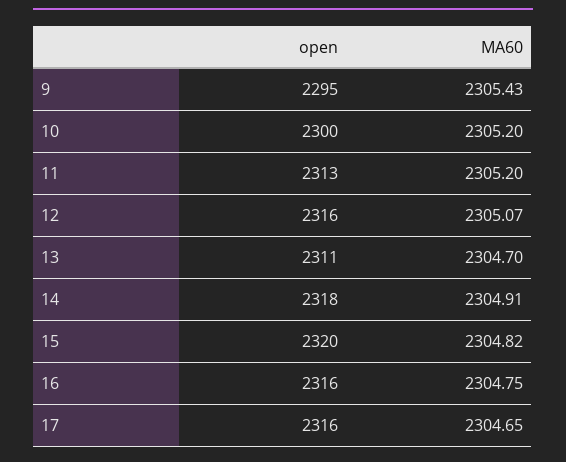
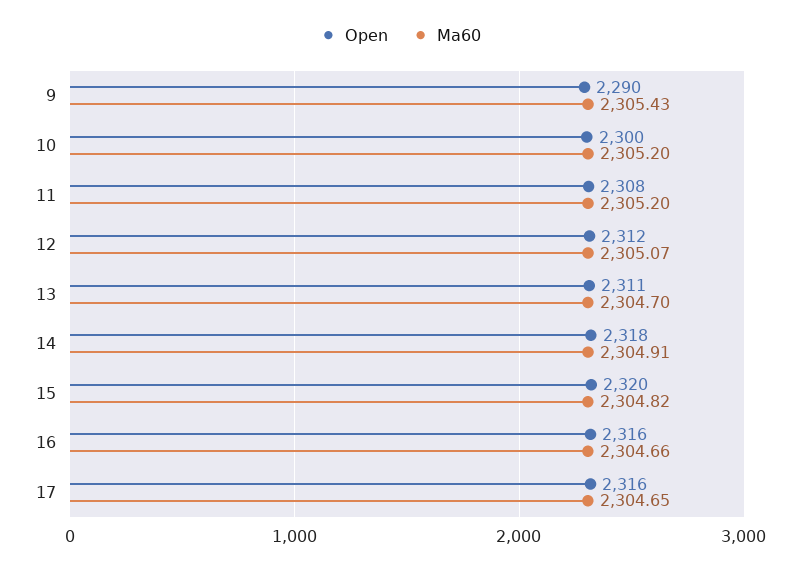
  {
    "open": {
-     "9": 2295,
+     "9": 2290,
      "10": 2300,
-     "11": 2313,
+     "11": 2308,
-     "12": 2316,
+     "12": 2312,
      "13": 2311,
      "14": 2318,
      "15": 2320,
      "16": 2316,
      "17": 2316
    },
    "MA60": {
      "9": 2305.43,
      "10": 2305.2,
      "11": 2305.2,
      "12": 2305.07,
      "13": 2304.7,
      "14": 2304.91,
      "15": 2304.82,
-     "16": 2304.75,
+     "16": 2304.66,
      "17": 2304.65
    }
  }

